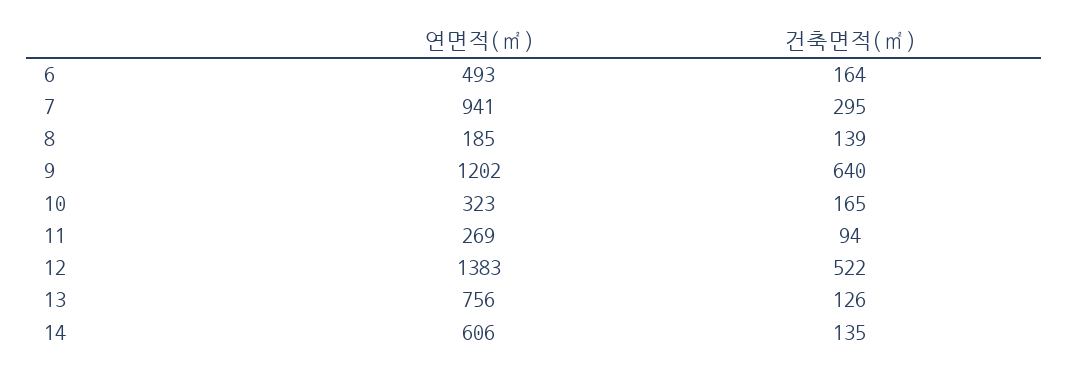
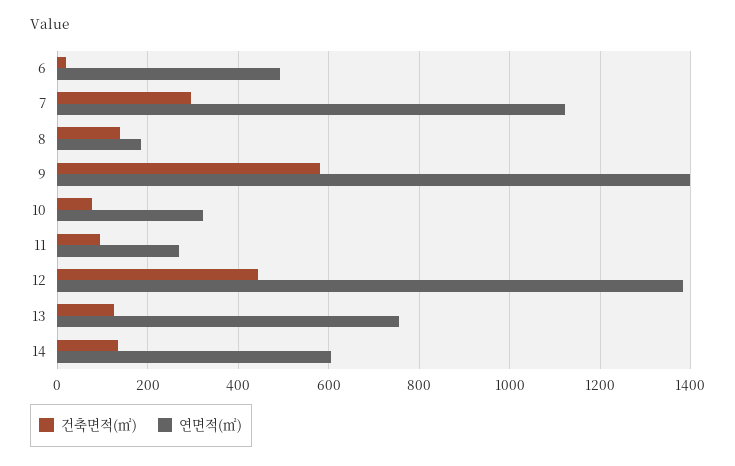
  {
    "연면적(㎡)": {
      "6": 493,
-     "7": 941,
+     "7": 1120,
      "8": 185,
-     "9": 1202,
+     "9": 1400,
      "10": 323,
      "11": 269,
      "12": 1383,
      "13": 756,
      "14": 606
    },
    "건축면적(㎡)": {
-     "6": 164,
+     "6": 20,
      "7": 295,
      "8": 139,
-     "9": 640,
+     "9": 580,
-     "10": 165,
+     "10": 80,
      "11": 94,
-     "12": 522,
+     "12": 440,
      "13": 126,
      "14": 135
    }
  }

